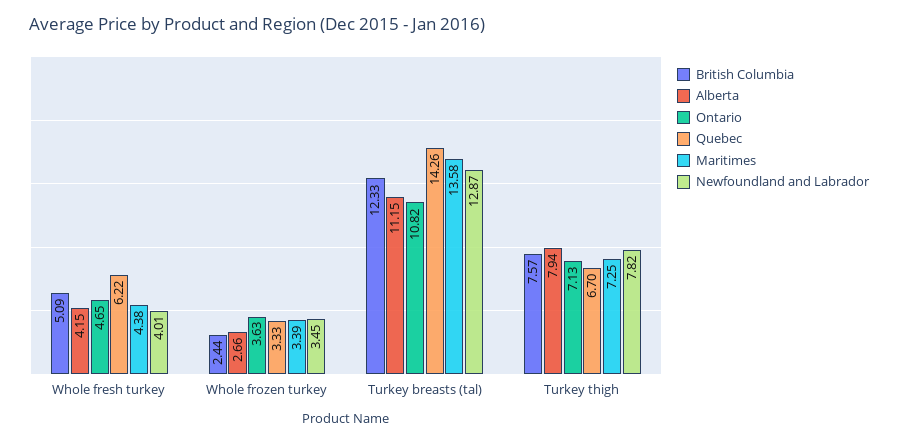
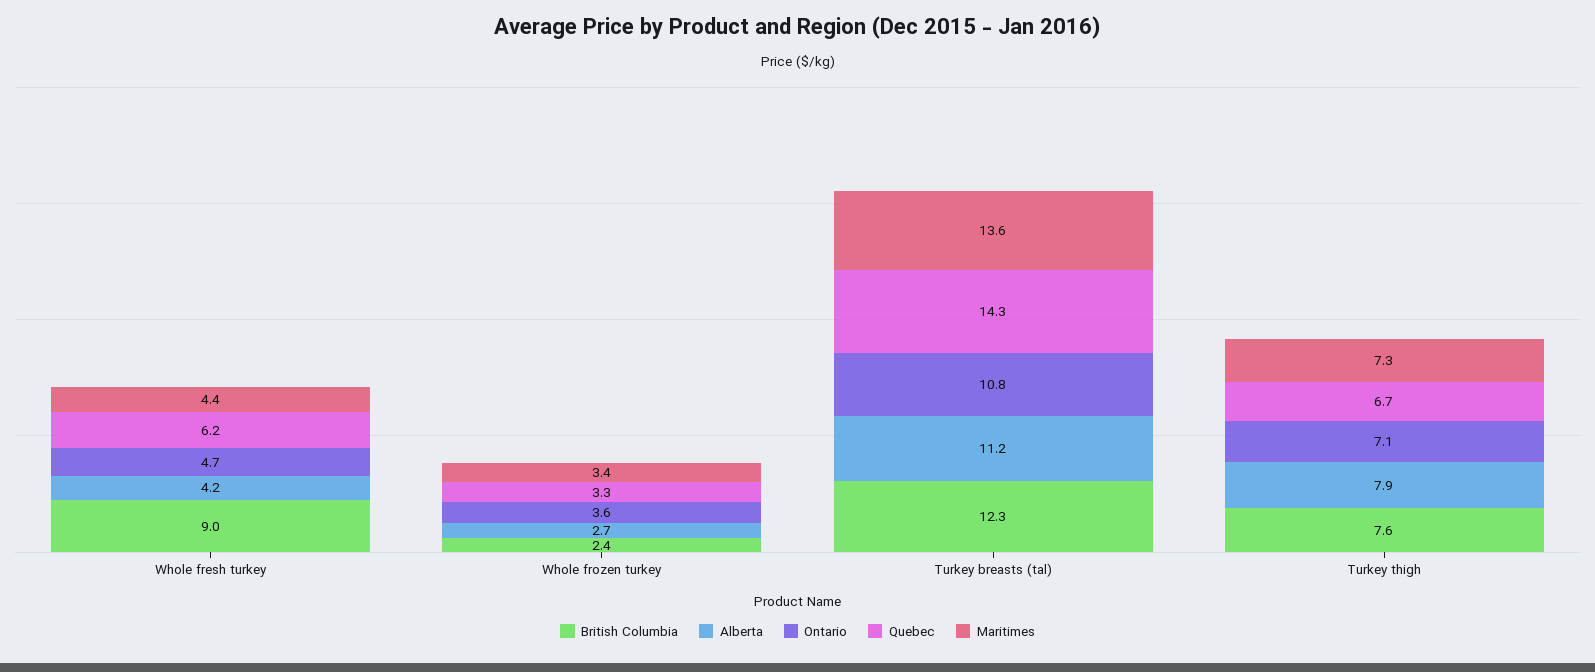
  {
    "British Columbia": {
-     "Whole fresh turkey": 5.09,
+     "Whole fresh turkey": 9,
      "Whole frozen turkey": 2.44,
      "Turkey breasts (tal)": 12.33,
      "Turkey thigh": 7.57
    },
    "Alberta": {
      "Whole fresh turkey": 4.15,
      "Whole frozen turkey": 2.66,
      "Turkey breasts (tal)": 11.15,
      "Turkey thigh": 7.94
    },
    "Ontario": {
      "Whole fresh turkey": 4.65,
      "Whole frozen turkey": 3.63,
      "Turkey breasts (tal)": 10.82,
      "Turkey thigh": 7.13
    },
    "Quebec": {
      "Whole fresh turkey": 6.22,
      "Whole frozen turkey": 3.33,
      "Turkey breasts (tal)": 14.26,
      "Turkey thigh": 6.7
    },
    "Maritimes": {
      "Whole fresh turkey": 4.38,
      "Whole frozen turkey": 3.39,
      "Turkey breasts (tal)": 13.58,
      "Turkey thigh": 7.25
-   },
+   }
-   "Newfoundland and Labrador": {
-     "Whole fresh turkey": 4.01,
-     "Whole frozen turkey": 3.45,
-     "Turkey breasts (tal)": 12.87,
-     "Turkey thigh": 7.82
-   }
  }

